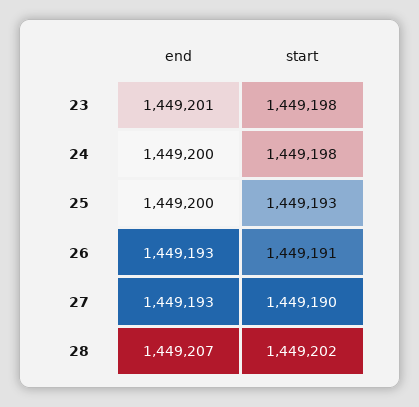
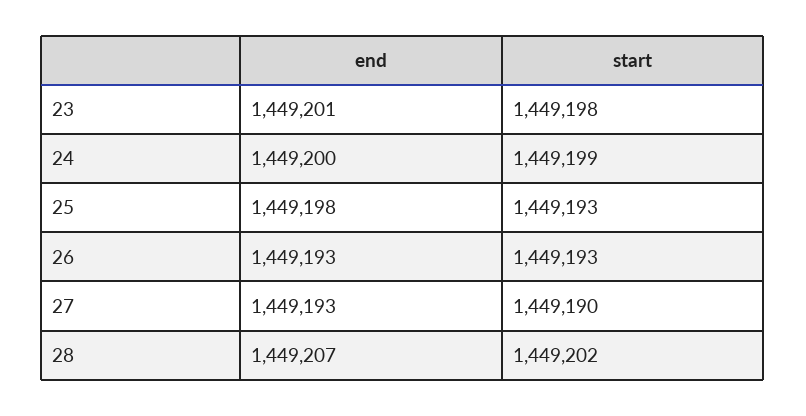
  {
    "end": {
      "23": 1449201,
      "24": 1449200,
-     "25": 1449200,
+     "25": 1449198,
      "26": 1449193,
      "27": 1449193,
      "28": 1449207
    },
    "start": {
      "23": 1449198,
-     "24": 1449198,
+     "24": 1449199,
      "25": 1449193,
-     "26": 1449191,
+     "26": 1449193,
      "27": 1449190,
      "28": 1449202
    }
  }

